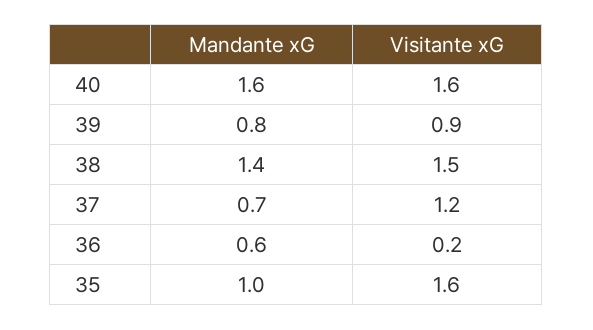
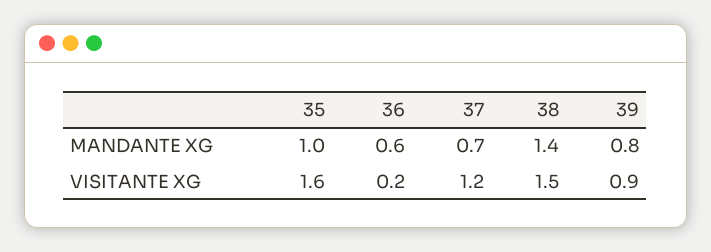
  {
    "Mandante xG": {
-     "40": 1.6,
      "39": 0.8,
      "38": 1.4,
      "37": 0.7,
      "36": 0.6,
      "35": 1
    },
    "Visitante xG": {
-     "40": 1.6,
      "39": 0.9,
      "38": 1.5,
      "37": 1.2,
      "36": 0.2,
      "35": 1.6
    }
  }

